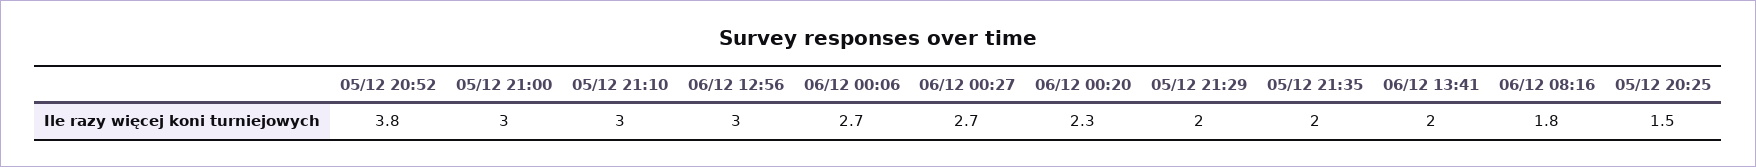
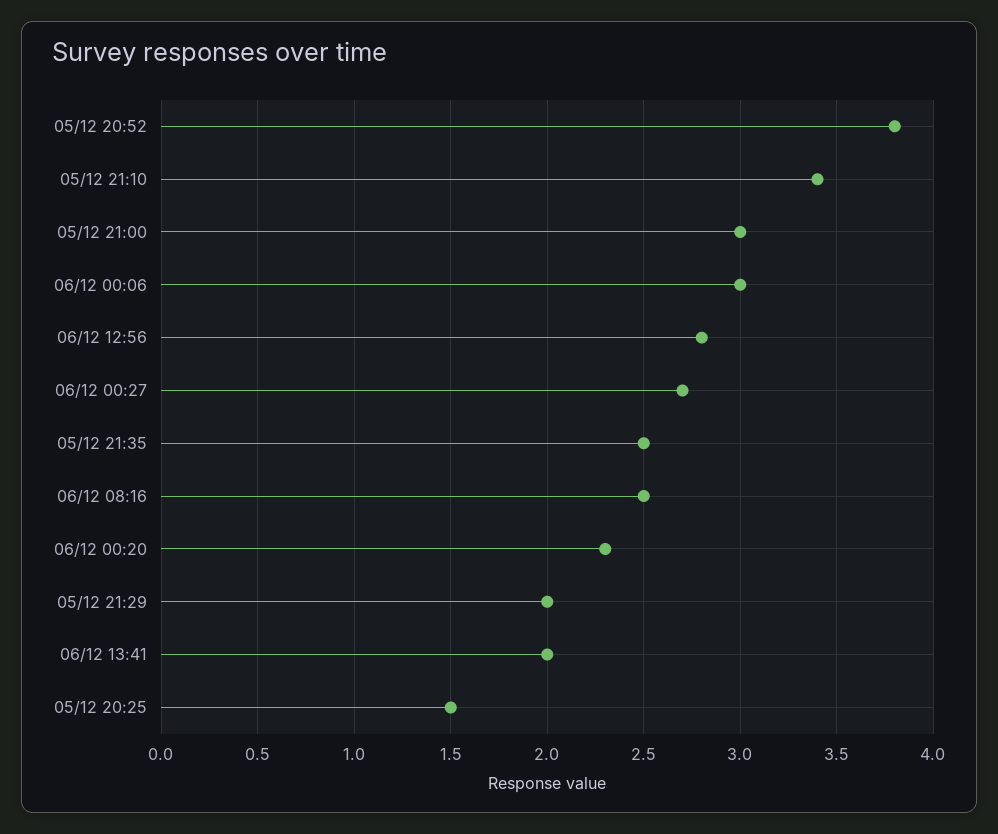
  {
    "05/12 20:52": 3.8,
    "05/12 21:00": 3,
-   "05/12 21:10": 3,
+   "05/12 21:10": 3.4,
-   "06/12 12:56": 3,
+   "06/12 12:56": 2.8,
-   "06/12 00:06": 2.7,
+   "06/12 00:06": 3,
    "06/12 00:27": 2.7,
    "06/12 00:20": 2.3,
    "05/12 21:29": 2,
-   "05/12 21:35": 2,
+   "05/12 21:35": 2.5,
    "06/12 13:41": 2,
-   "06/12 08:16": 1.8,
+   "06/12 08:16": 2.5,
    "05/12 20:25": 1.5
  }

